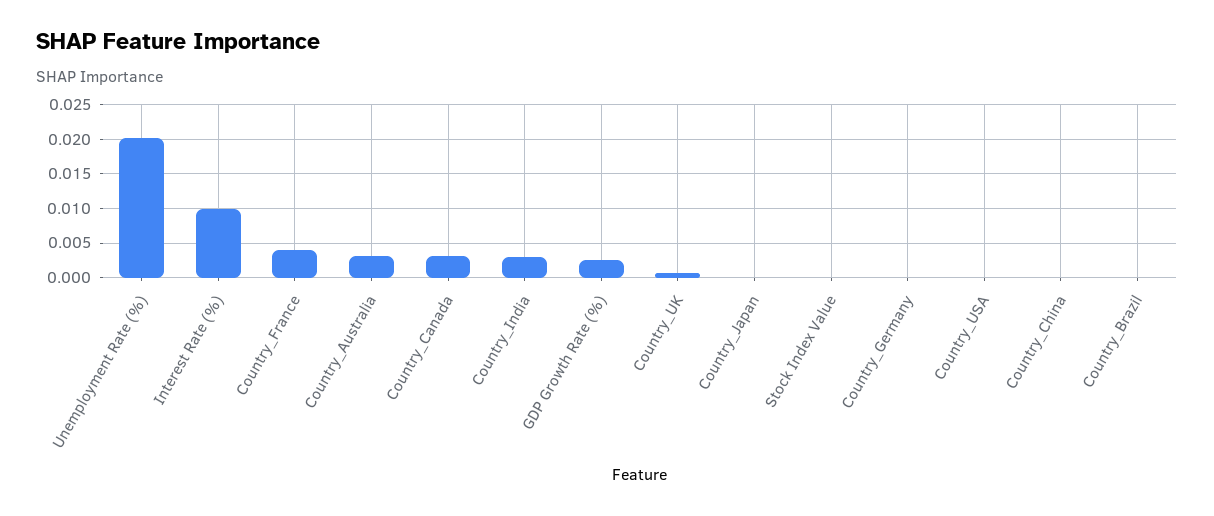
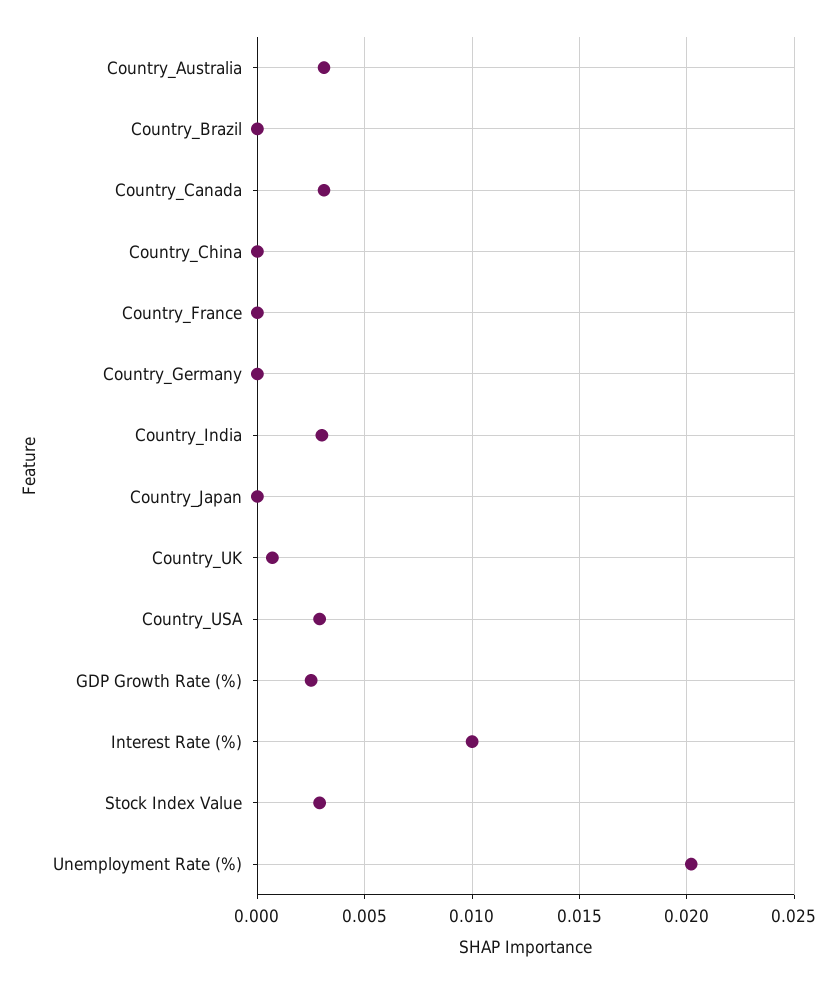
  {
    "Unemployment Rate (%)": 0.02,
    "Interest Rate (%)": 0.01,
-   "Country_France": 0.004,
+   "Country_France": 0,
    "Country_Australia": 0.003,
    "Country_Canada": 0.003,
    "Country_India": 0.003,
    "GDP Growth Rate (%)": 0.0025,
    "Country_UK": 0.0005,
    "Country_Japan": 0,
-   "Stock Index Value": 0,
+   "Stock Index Value": 0.003,
    "Country_Germany": 0,
-   "Country_USA": 0,
+   "Country_USA": 0.003,
    "Country_China": 0,
    "Country_Brazil": 0
  }

